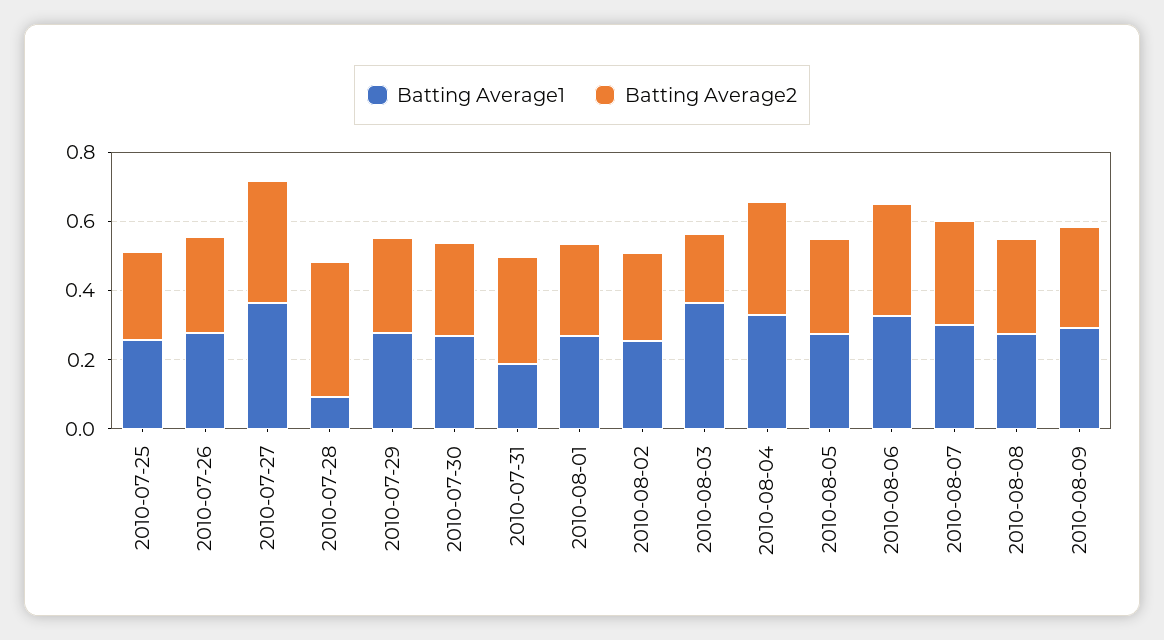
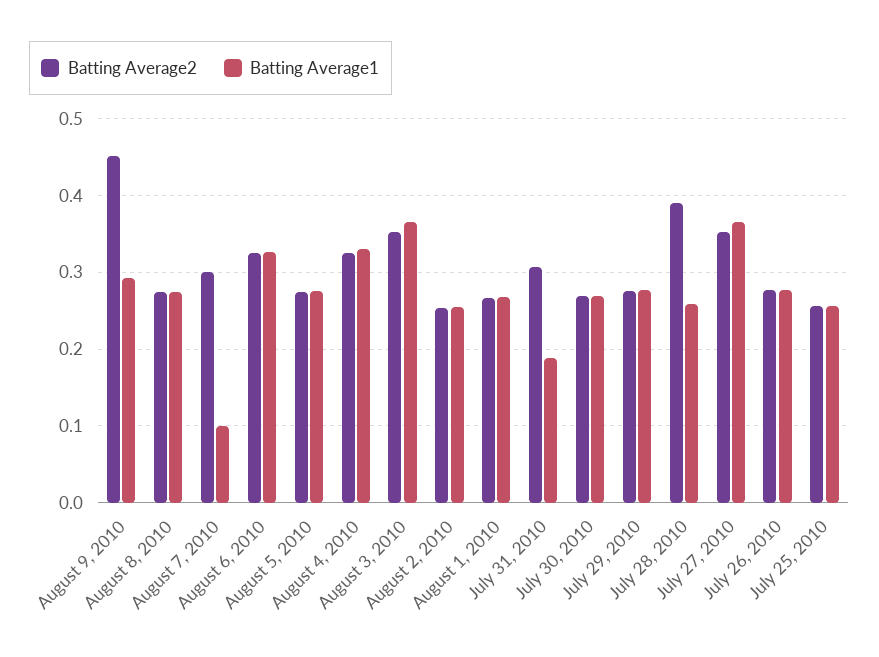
  {
    "Batting Average1": {
      "2010-07-25": 0.26,
      "2010-07-26": 0.28,
      "2010-07-27": 0.37,
-     "2010-07-28": 0.1,
+     "2010-07-28": 0.26,
      "2010-07-29": 0.28,
      "2010-07-30": 0.27,
      "2010-07-31": 0.19,
      "2010-08-01": 0.27,
      "2010-08-02": 0.26,
      "2010-08-03": 0.37,
      "2010-08-04": 0.33,
      "2010-08-05": 0.28,
      "2010-08-06": 0.33,
-     "2010-08-07": 0.3,
+     "2010-08-07": 0.1,
      "2010-08-08": 0.27,
      "2010-08-09": 0.29
    },
    "Batting Average2": {
      "2010-07-25": 0.26,
      "2010-07-26": 0.28,
      "2010-07-27": 0.35,
      "2010-07-28": 0.39,
      "2010-07-29": 0.28,
      "2010-07-30": 0.27,
      "2010-07-31": 0.31,
      "2010-08-01": 0.27,
      "2010-08-02": 0.25,
-     "2010-08-03": 0.2,
+     "2010-08-03": 0.35,
      "2010-08-04": 0.33,
      "2010-08-05": 0.27,
      "2010-08-06": 0.33,
      "2010-08-07": 0.3,
      "2010-08-08": 0.27,
-     "2010-08-09": 0.3
+     "2010-08-09": 0.45
    }
  }

